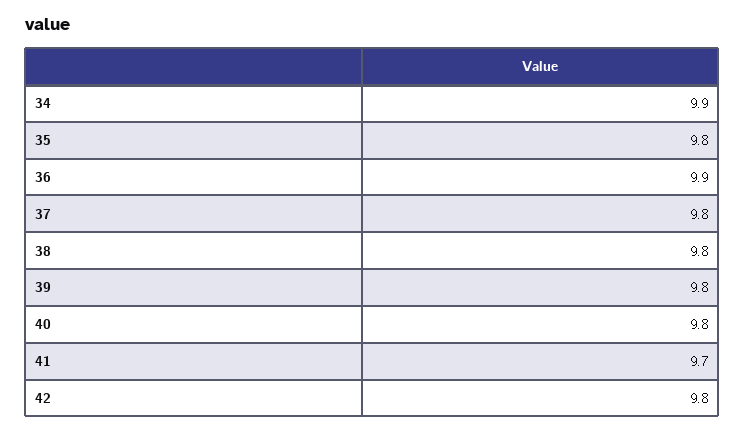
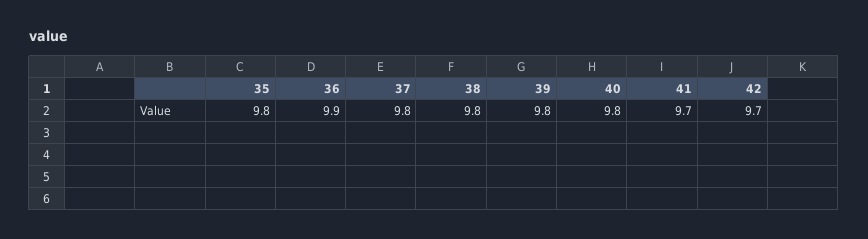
  {
-   "34": 9.9,
    "35": 9.8,
    "36": 9.9,
    "37": 9.8,
    "38": 9.8,
    "39": 9.8,
    "40": 9.8,
    "41": 9.7,
-   "42": 9.8
+   "42": 9.7
  }

